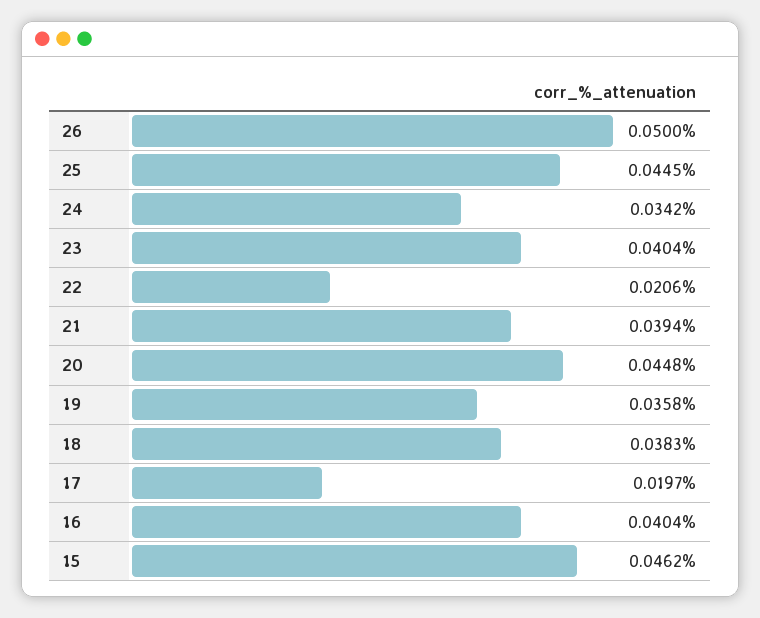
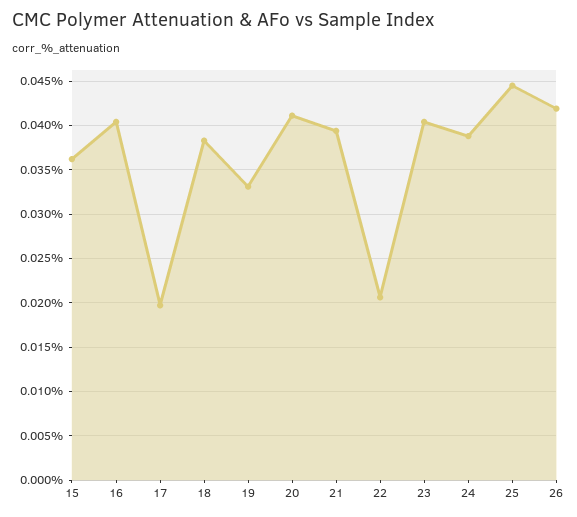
  {
-   "26": 0.05,
+   "26": 0.042,
    "25": 0.0445,
-   "24": 0.0342,
+   "24": 0.039,
    "23": 0.0404,
    "22": 0.0206,
    "21": 0.0394,
-   "20": 0.0448,
+   "20": 0.041,
-   "19": 0.0358,
+   "19": 0.033,
    "18": 0.0383,
    "17": 0.0197,
    "16": 0.0404,
-   "15": 0.0462
+   "15": 0.036
  }

